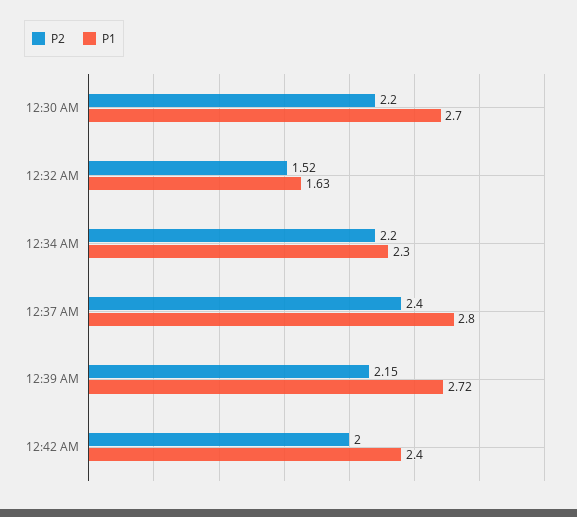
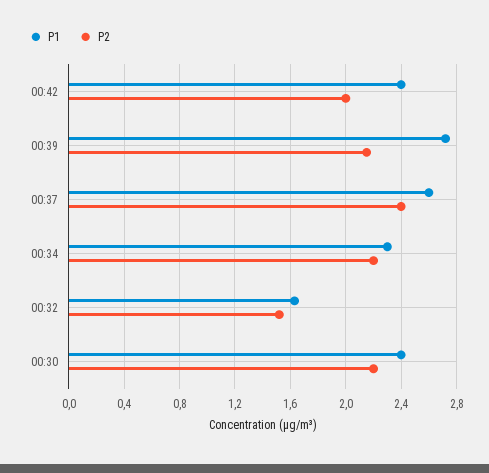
  {
    "P2": {
      "12:30 AM": 2.2,
      "12:32 AM": 1.52,
      "12:34 AM": 2.2,
      "12:37 AM": 2.4,
      "12:39 AM": 2.15,
      "12:42 AM": 2
    },
    "P1": {
-     "12:30 AM": 2.7,
+     "12:30 AM": 2.4,
      "12:32 AM": 1.63,
      "12:34 AM": 2.3,
-     "12:37 AM": 2.8,
+     "12:37 AM": 2.6,
      "12:39 AM": 2.72,
      "12:42 AM": 2.4
    }
  }

